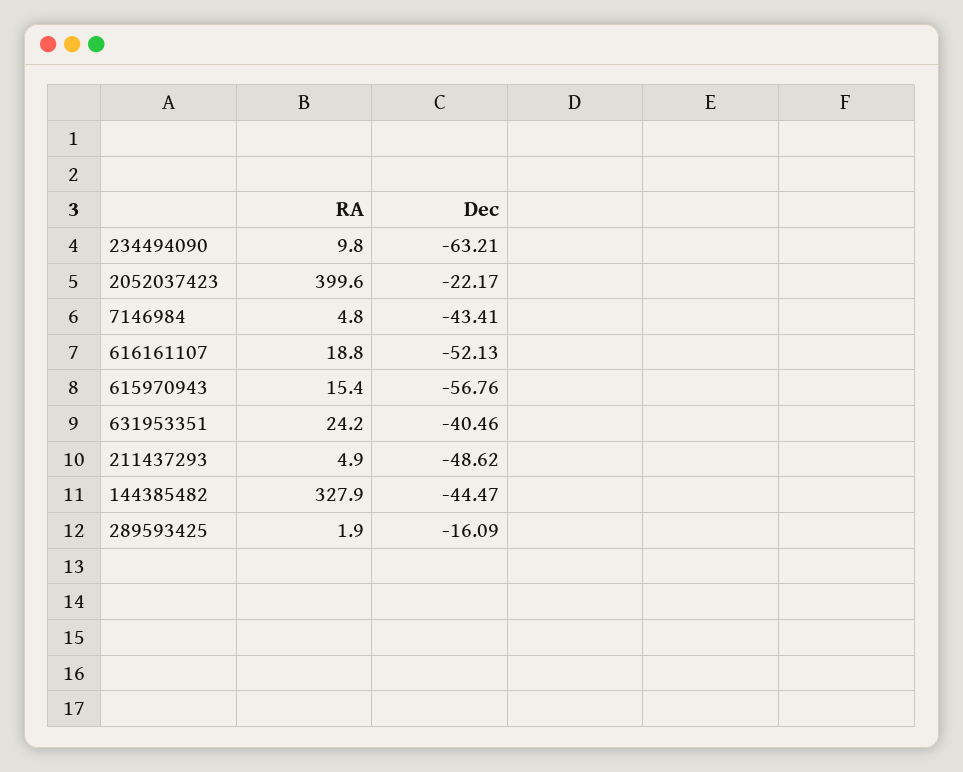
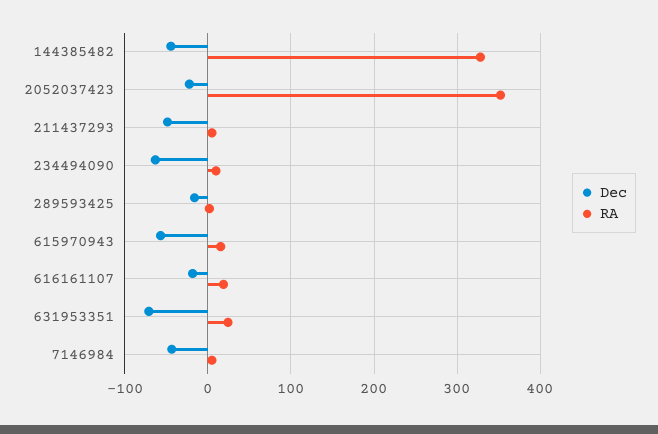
  {
    "RA": {
      "234494090": 9.8,
-     "2052037423": 399.6,
+     "2052037423": 350,
      "7146984": 4.8,
      "616161107": 18.8,
      "615970943": 15.4,
      "631953351": 24.2,
      "211437293": 4.9,
      "144385482": 327.9,
      "289593425": 1.9
    },
    "Dec": {
      "234494090": -63.21,
      "2052037423": -22.17,
      "7146984": -43.41,
-     "616161107": -52.13,
+     "616161107": -20,
      "615970943": -56.76,
-     "631953351": -40.46,
+     "631953351": -70,
      "211437293": -48.62,
      "144385482": -44.47,
      "289593425": -16.09
    }
  }

